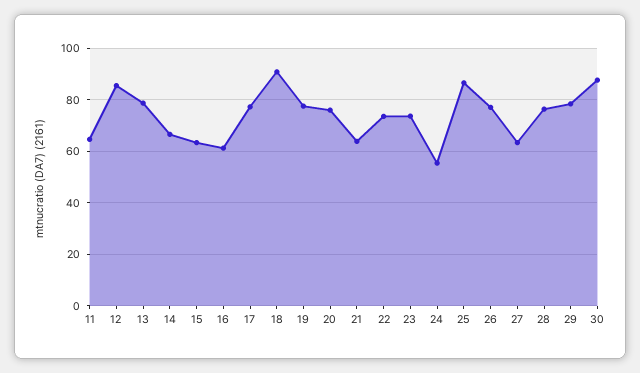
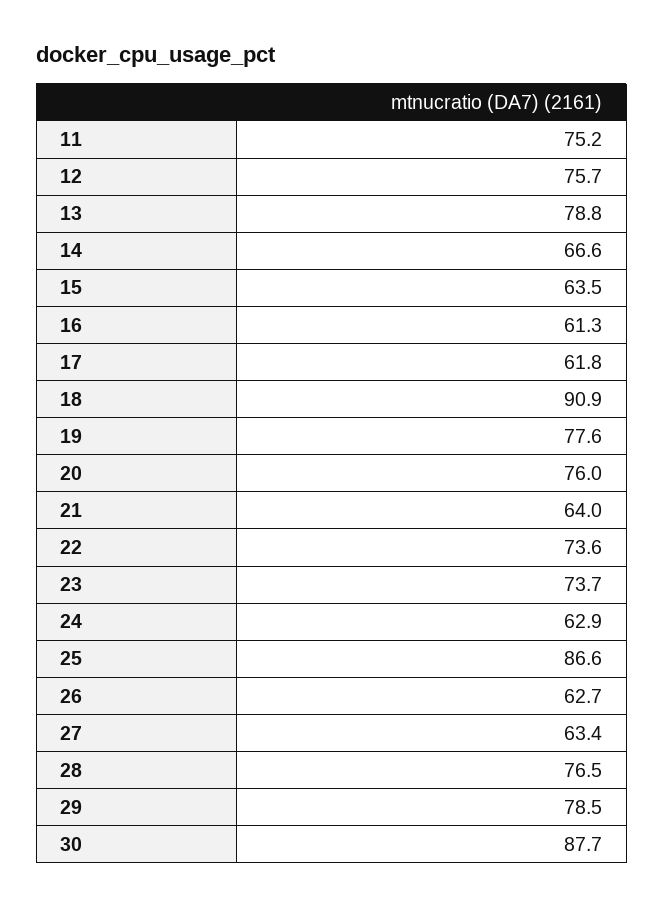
  {
-   "11": 65,
+   "11": 75.2,
-   "12": 85,
+   "12": 75.7,
    "13": 78.8,
    "14": 66.6,
    "15": 63.5,
    "16": 61.3,
-   "17": 77.5,
+   "17": 61.8,
    "18": 90.9,
    "19": 77.6,
    "20": 76,
    "21": 64,
    "22": 73.6,
    "23": 73.7,
-   "24": 55,
+   "24": 62.9,
    "25": 86.6,
-   "26": 77.5,
+   "26": 62.7,
    "27": 63.4,
    "28": 76.5,
    "29": 78.5,
    "30": 87.7
  }

